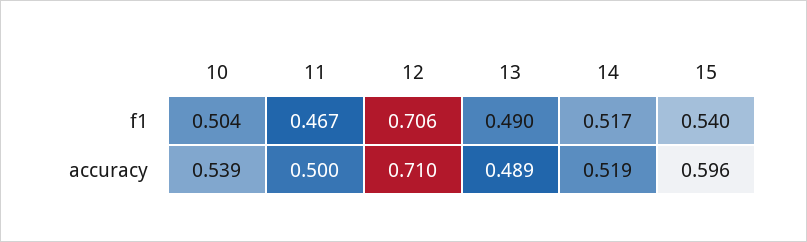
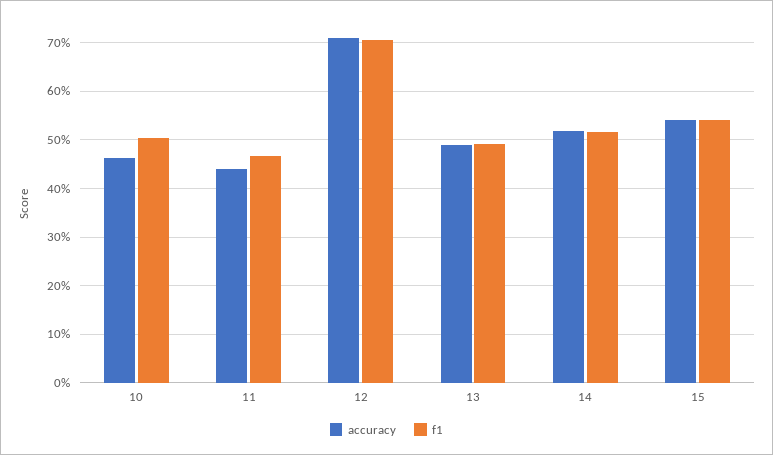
  {
    "f1": {
      "10": 0.504,
      "11": 0.467,
      "12": 0.706,
      "13": 0.49,
      "14": 0.517,
      "15": 0.54
    },
    "accuracy": {
-     "10": 0.539,
+     "10": 0.46,
-     "11": 0.5,
+     "11": 0.44,
      "12": 0.71,
      "13": 0.489,
      "14": 0.519,
-     "15": 0.596
+     "15": 0.54
    }
  }

